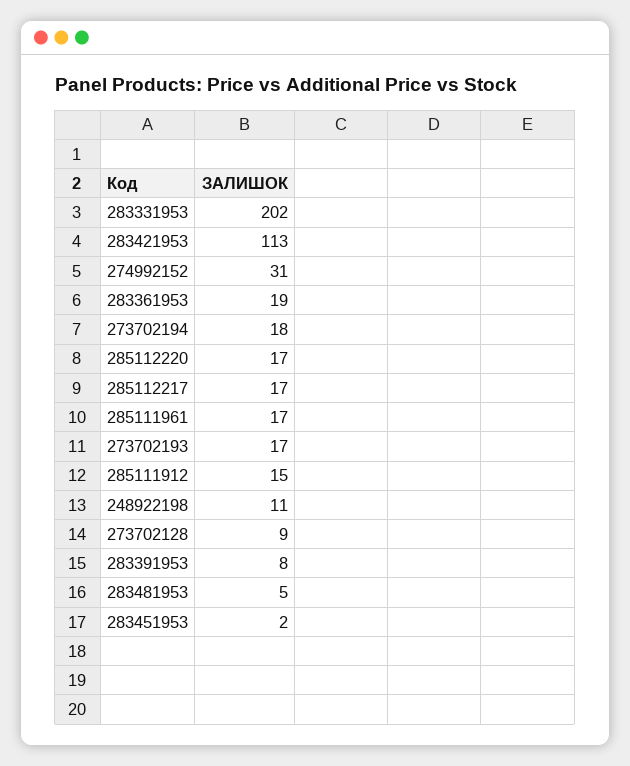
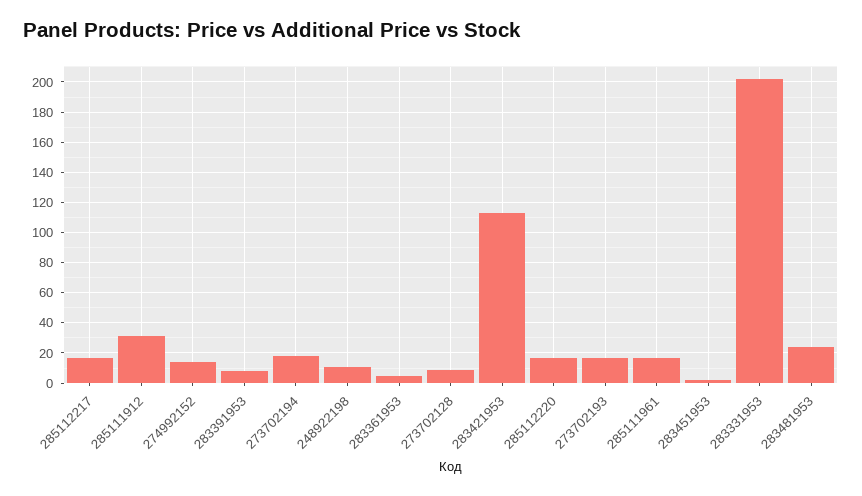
  {
    "283331953": 202,
    "283421953": 113,
-   "274992152": 31,
+   "274992152": 15,
-   "283361953": 19,
+   "283361953": 5,
    "273702194": 18,
    "285112220": 17,
    "285112217": 17,
    "285111961": 17,
    "273702193": 17,
-   "285111912": 15,
+   "285111912": 30,
    "248922198": 11,
    "273702128": 9,
    "283391953": 8,
-   "283481953": 5,
+   "283481953": 25,
    "283451953": 2
  }

